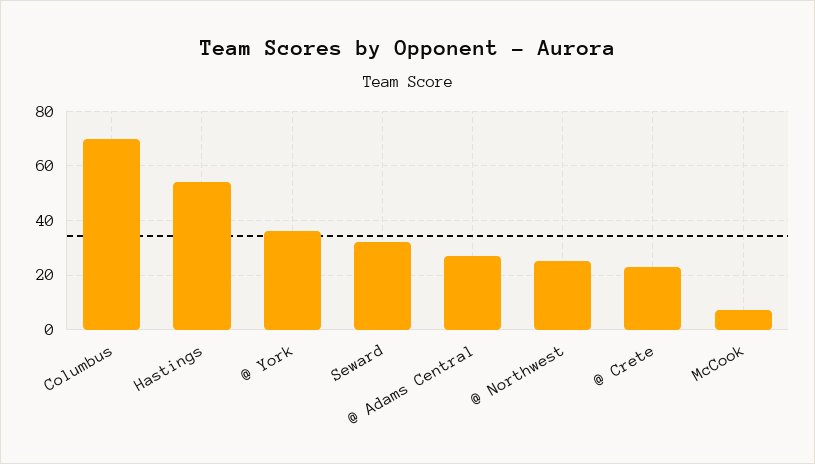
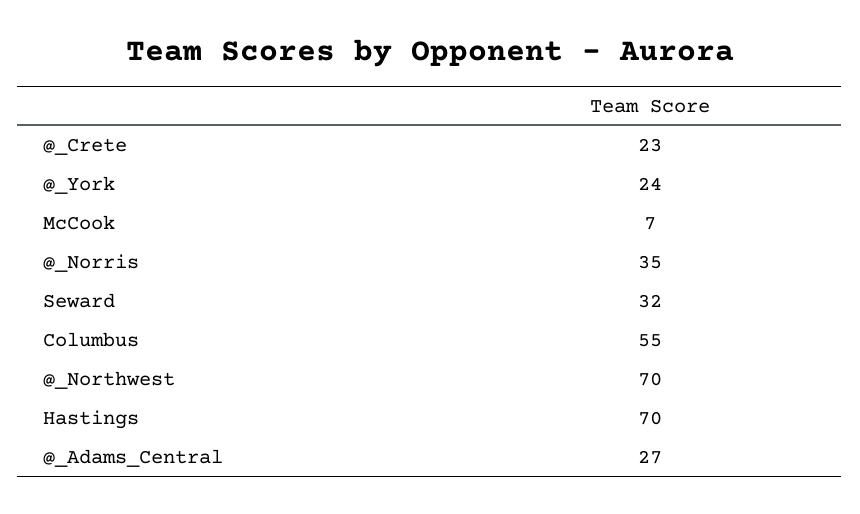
  {
-   "Columbus": 70,
+   "Columbus": 55,
-   "Hastings": 55,
+   "Hastings": 70,
-   "@ York": 35,
+   "@ York": 24,
    "Seward": 32,
    "@ Adams Central": 27,
-   "@ Northwest": 25,
+   "@ Northwest": 70,
    "@ Crete": 23,
-   "McCook": 7
+   "McCook": 7,
+   "@_Norris": 35
  }

